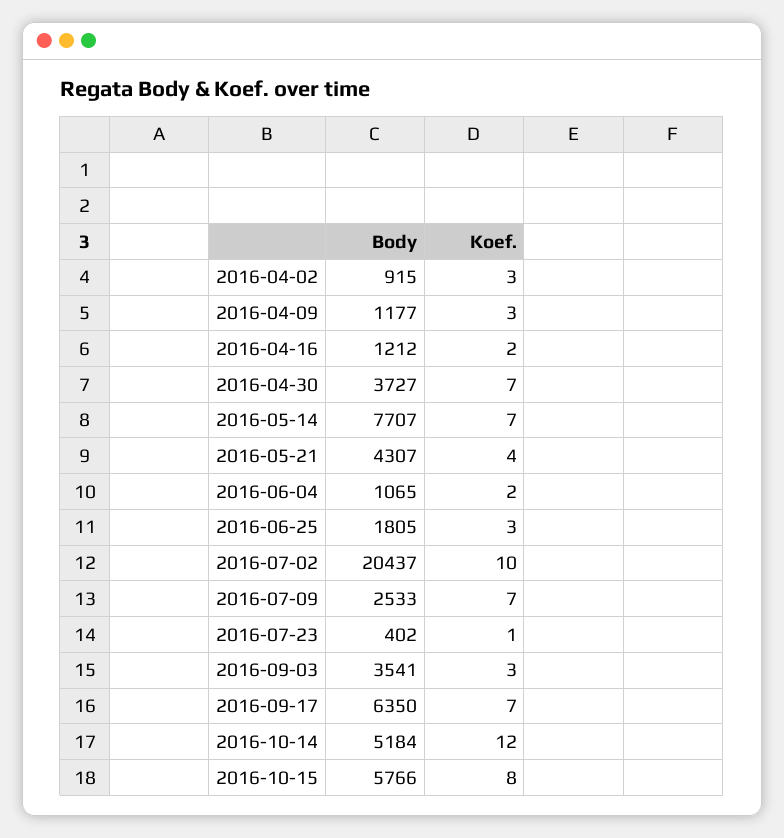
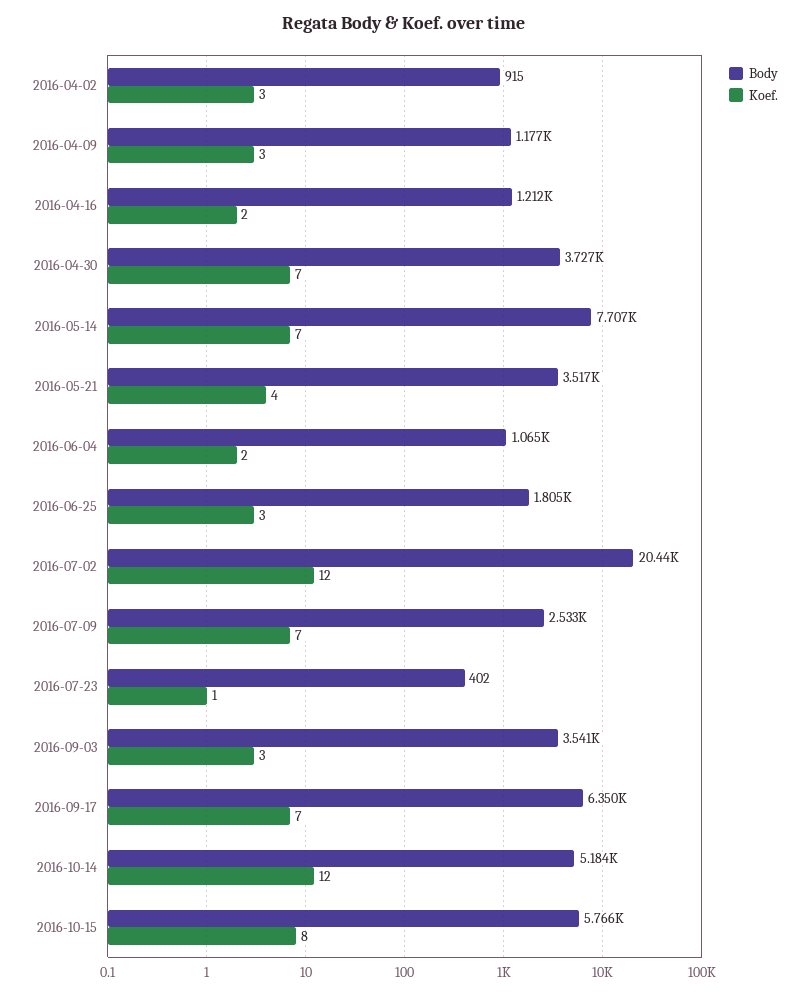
  {
    "Body": {
      "2016-04-02": 915,
      "2016-04-09": 1177,
      "2016-04-16": 1212,
      "2016-04-30": 3727,
      "2016-05-14": 7707,
-     "2016-05-21": 4307,
+     "2016-05-21": 3517,
      "2016-06-04": 1065,
      "2016-06-25": 1805,
      "2016-07-02": 20437,
      "2016-07-09": 2533,
      "2016-07-23": 402,
      "2016-09-03": 3541,
      "2016-09-17": 6350,
      "2016-10-14": 5184,
      "2016-10-15": 5766
    },
    "Koef.": {
      "2016-04-02": 3,
      "2016-04-09": 3,
      "2016-04-16": 2,
      "2016-04-30": 7,
      "2016-05-14": 7,
      "2016-05-21": 4,
      "2016-06-04": 2,
      "2016-06-25": 3,
-     "2016-07-02": 10,
+     "2016-07-02": 12,
      "2016-07-09": 7,
      "2016-07-23": 1,
      "2016-09-03": 3,
      "2016-09-17": 7,
      "2016-10-14": 12,
      "2016-10-15": 8
    }
  }

